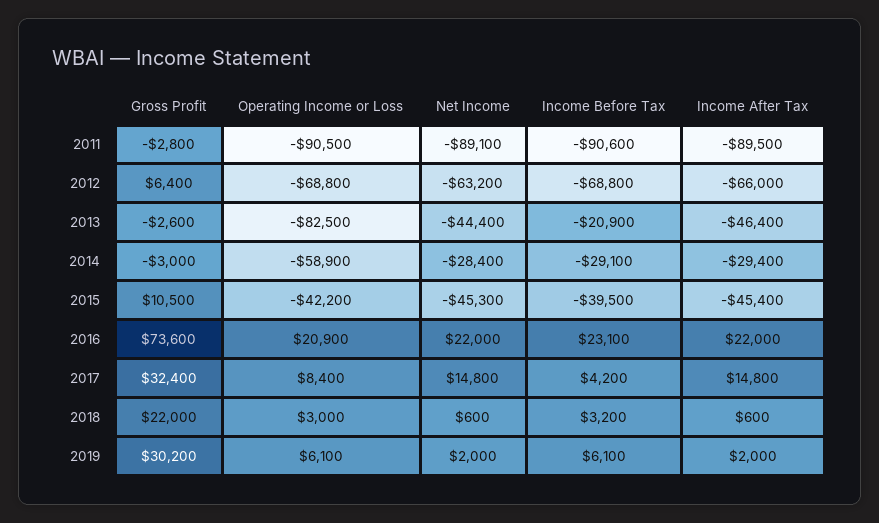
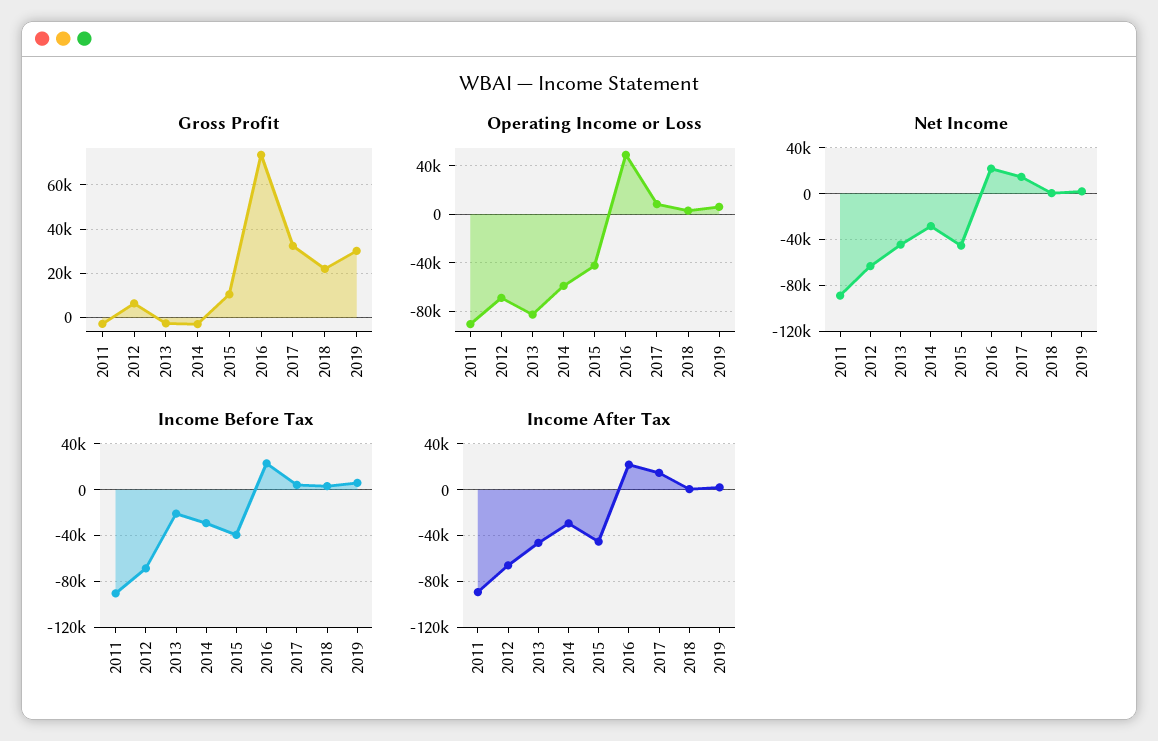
  {
    "Gross Profit": {
      "2011": -2800,
      "2012": 6400,
      "2013": -2600,
      "2014": -3000,
      "2015": 10500,
      "2016": 73600,
      "2017": 32400,
      "2018": 22000,
      "2019": 30200
    },
    "Operating Income or Loss": {
      "2011": -90500,
      "2012": -68800,
      "2013": -82500,
      "2014": -58900,
      "2015": -42200,
-     "2016": 20900,
+     "2016": 50000,
      "2017": 8400,
      "2018": 3000,
      "2019": 6100
    },
    "Net Income": {
      "2011": -89100,
      "2012": -63200,
      "2013": -44400,
      "2014": -28400,
      "2015": -45300,
      "2016": 22000,
      "2017": 14800,
      "2018": 600,
      "2019": 2000
    },
    "Income Before Tax": {
      "2011": -90600,
      "2012": -68800,
      "2013": -20900,
      "2014": -29100,
      "2015": -39500,
      "2016": 23100,
      "2017": 4200,
      "2018": 3200,
      "2019": 6100
    },
    "Income After Tax": {
      "2011": -89500,
      "2012": -66000,
      "2013": -46400,
      "2014": -29400,
      "2015": -45400,
      "2016": 22000,
      "2017": 14800,
      "2018": 600,
      "2019": 2000
    }
  }

